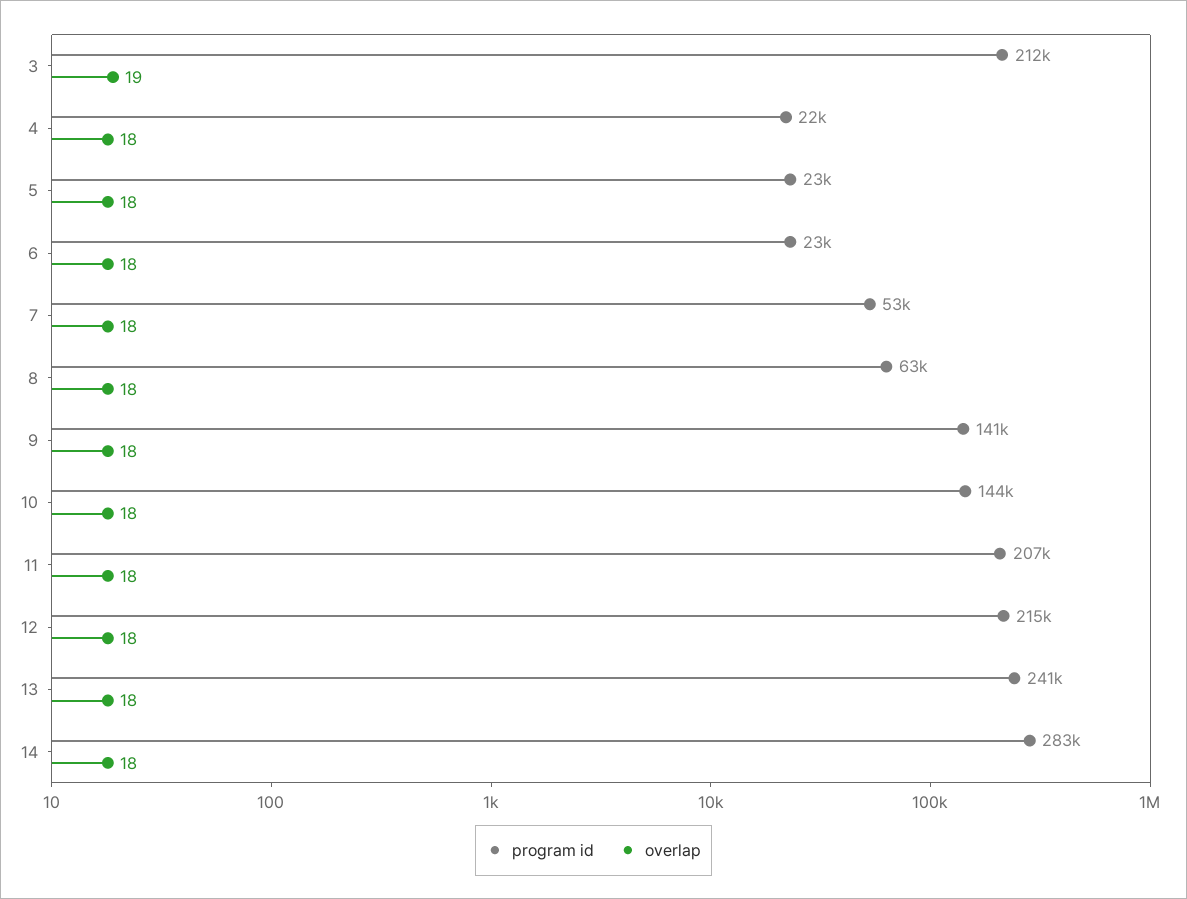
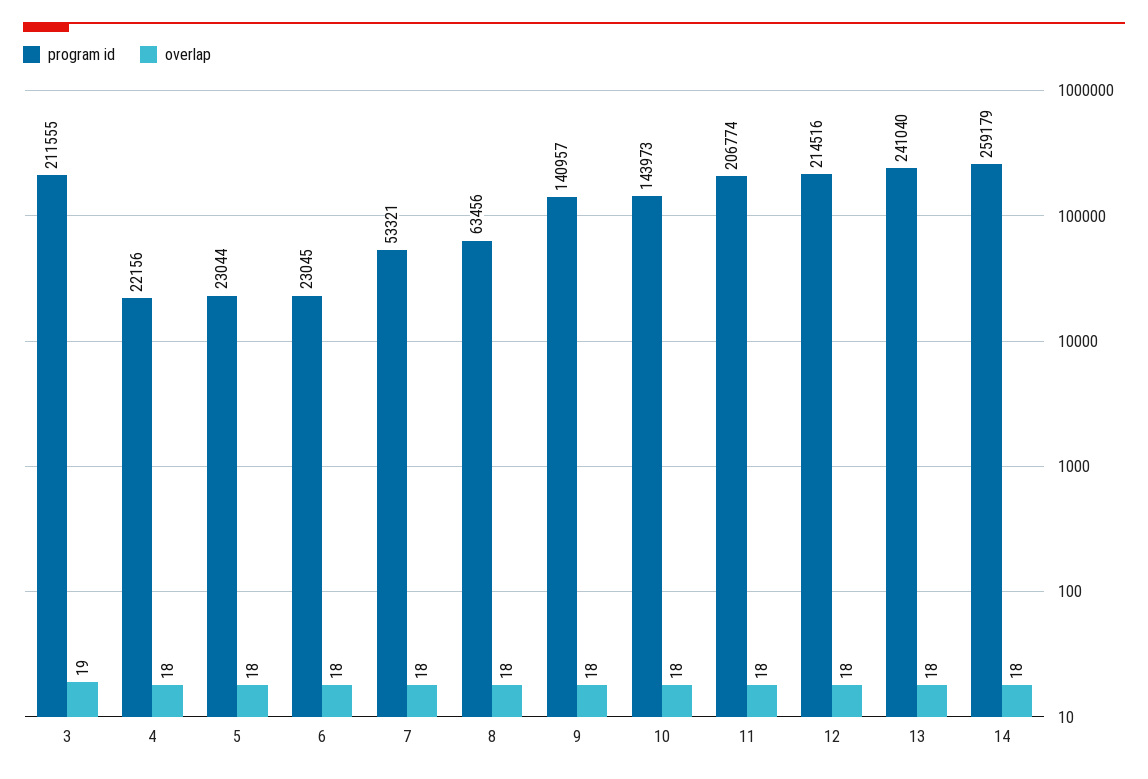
  {
    "program id": {
      "3": 211555,
      "4": 22156,
      "5": 23044,
      "6": 23045,
      "7": 53321,
      "8": 63456,
      "9": 140957,
      "10": 143973,
      "11": 206774,
      "12": 214516,
      "13": 241040,
-     "14": 283000
+     "14": 259179
    },
    "overlap": {
      "3": 19,
      "4": 18,
      "5": 18,
      "6": 18,
      "7": 18,
      "8": 18,
      "9": 18,
      "10": 18,
      "11": 18,
      "12": 18,
      "13": 18,
      "14": 18
    }
  }

